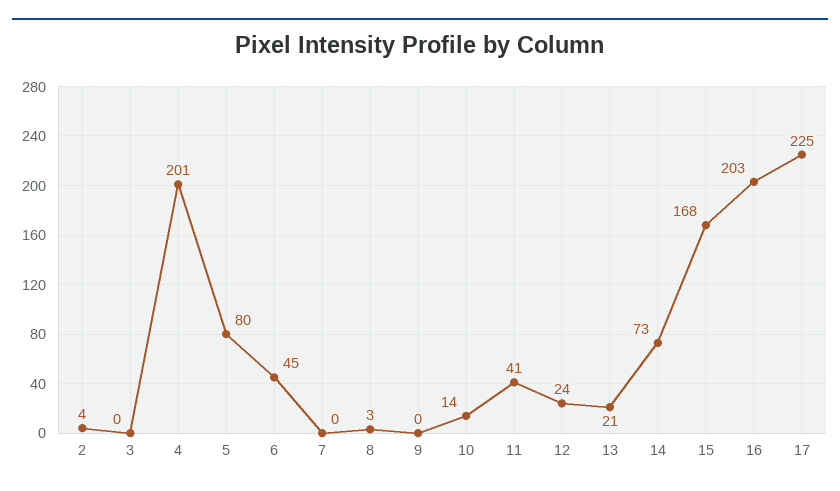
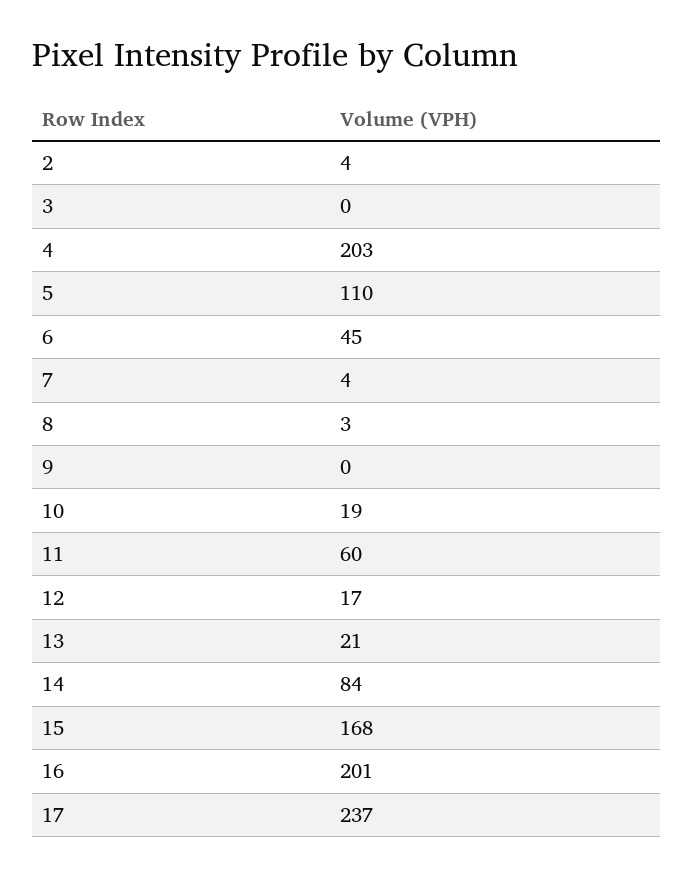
  {
    "2": 4,
    "3": 0,
-   "4": 201,
+   "4": 203,
-   "5": 80,
+   "5": 110,
    "6": 45,
-   "7": 0,
+   "7": 4,
    "8": 3,
    "9": 0,
-   "10": 14,
+   "10": 19,
-   "11": 41,
+   "11": 60,
-   "12": 24,
+   "12": 17,
    "13": 21,
-   "14": 73,
+   "14": 84,
    "15": 168,
-   "16": 203,
+   "16": 201,
-   "17": 225
+   "17": 237
  }

